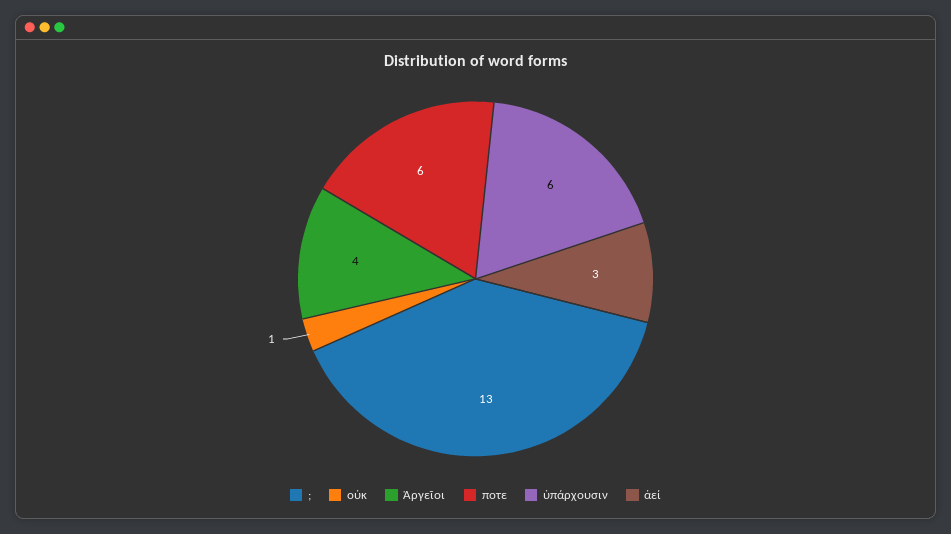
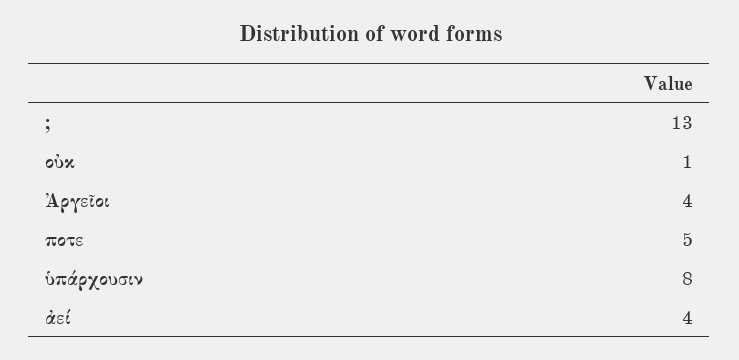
  {
    ";": 13,
    "οὐκ": 1,
    "Ἀργεῖοι": 4,
-   "ποτε": 6,
+   "ποτε": 5,
-   "ὑπάρχουσιν": 6,
+   "ὑπάρχουσιν": 8,
-   "ἀεί": 3
+   "ἀεί": 4
  }

